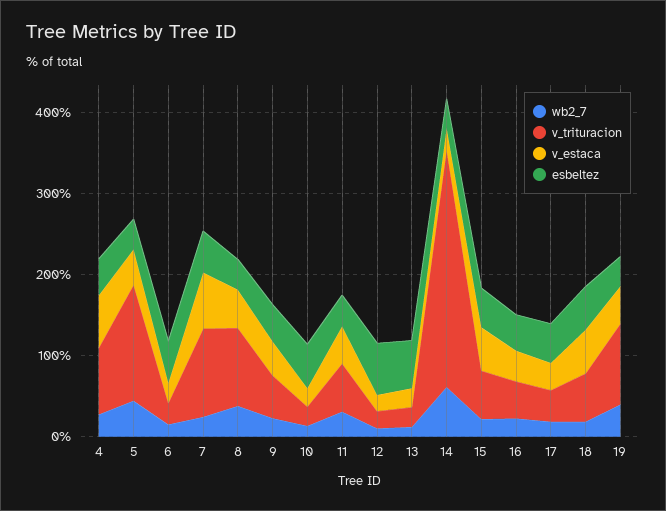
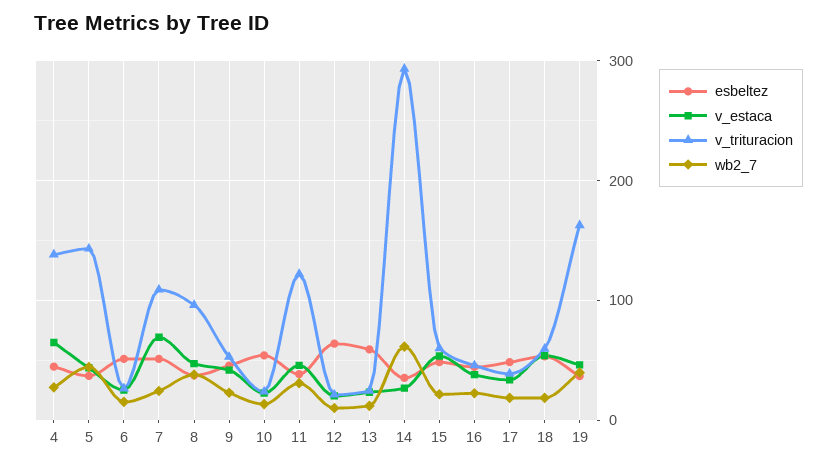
  {
    "wb2_7": {
      "4": 30,
      "5": 40,
      "6": 20,
      "7": 20,
      "8": 40,
      "9": 20,
      "10": 10,
      "11": 30,
      "12": 10,
      "13": 10,
      "14": 60,
      "15": 20,
      "16": 20,
      "17": 20,
      "18": 20,
      "19": 40
    },
    "v_trituracion": {
-     "4": 80,
+     "4": 140,
      "5": 140,
      "6": 30,
      "7": 110,
      "8": 100,
      "9": 50,
      "10": 20,
-     "11": 60,
+     "11": 120,
      "12": 20,
      "13": 20,
      "14": 290,
      "15": 60,
      "16": 50,
      "17": 40,
      "18": 60,
-     "19": 100
+     "19": 160
    },
    "v_estaca": {
      "4": 60,
      "5": 40,
      "6": 30,
      "7": 70,
      "8": 50,
      "9": 40,
      "10": 20,
      "11": 50,
      "12": 20,
      "13": 20,
      "14": 30,
      "15": 50,
      "16": 40,
      "17": 30,
      "18": 50,
      "19": 50
    },
    "esbeltez": {
      "4": 40,
      "5": 40,
      "6": 50,
      "7": 50,
      "8": 40,
      "9": 50,
      "10": 50,
      "11": 40,
      "12": 60,
      "13": 60,
      "14": 40,
      "15": 50,
      "16": 40,
      "17": 50,
      "18": 50,
      "19": 40
    }
  }

